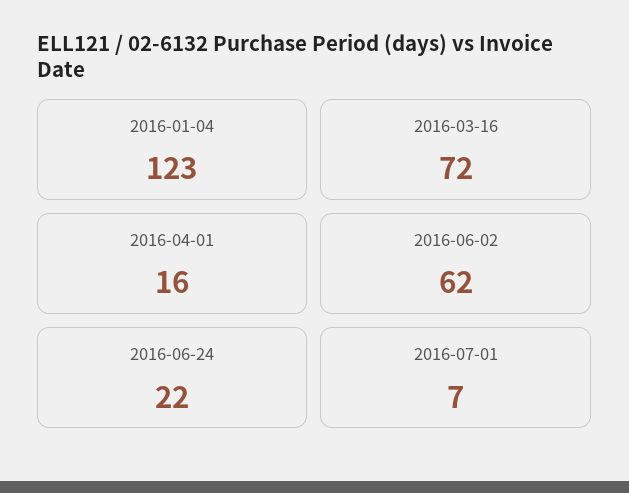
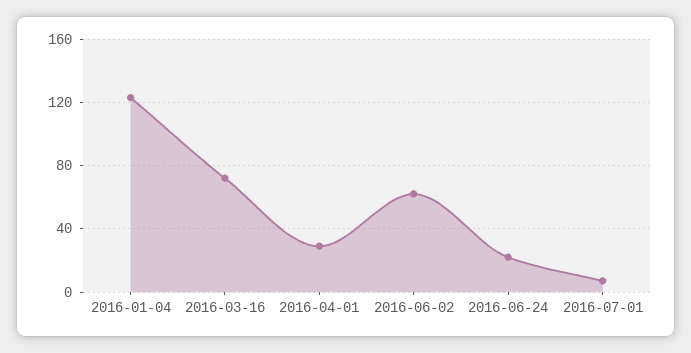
  {
    "2016-01-04": 123,
    "2016-03-16": 72,
-   "2016-04-01": 16,
+   "2016-04-01": 30,
    "2016-06-02": 62,
    "2016-06-24": 22,
    "2016-07-01": 7
  }

